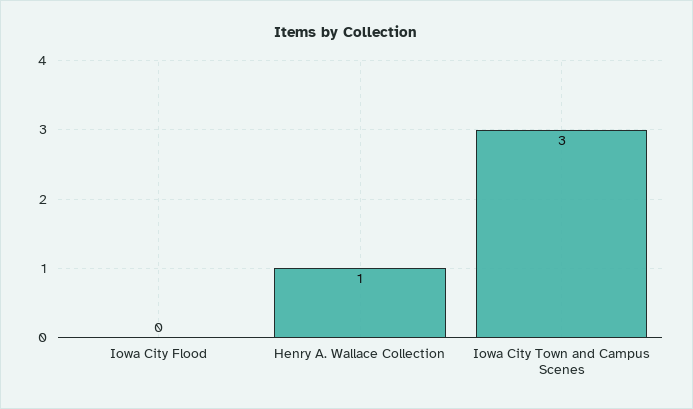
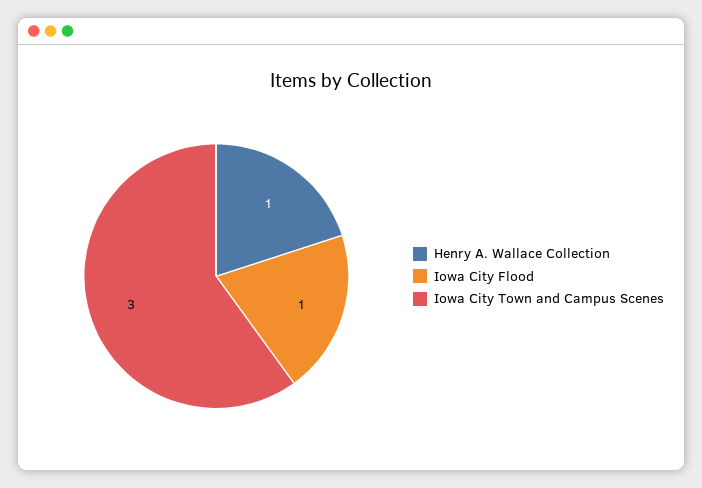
  {
-   "Iowa City Flood": 0,
+   "Iowa City Flood": 1,
    "Henry A. Wallace Collection": 1,
    "Iowa City Town and Campus Scenes": 3
  }

